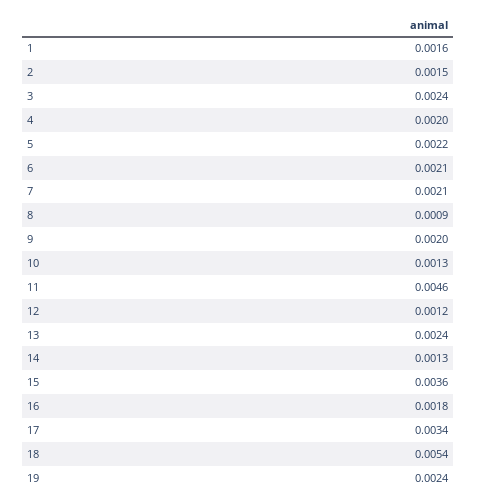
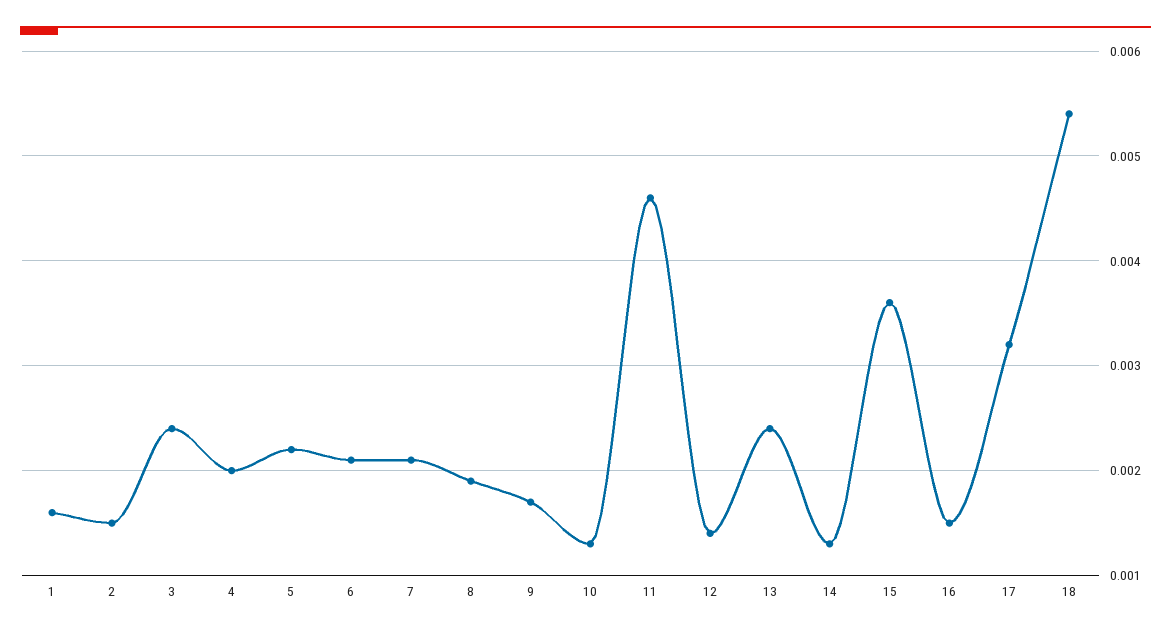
  {
    "1": 0.0016,
    "2": 0.0015,
    "3": 0.0024,
    "4": 0.002,
    "5": 0.0022,
    "6": 0.0021,
    "7": 0.0021,
-   "8": 0.0009,
+   "8": 0.0019,
-   "9": 0.002,
+   "9": 0.0017,
    "10": 0.0013,
    "11": 0.0046,
-   "12": 0.0012,
+   "12": 0.0014,
    "13": 0.0024,
    "14": 0.0013,
    "15": 0.0036,
-   "16": 0.0018,
+   "16": 0.0015,
-   "17": 0.0034,
+   "17": 0.0032,
-   "18": 0.0054,
+   "18": 0.0054
-   "19": 0.0024
  }

